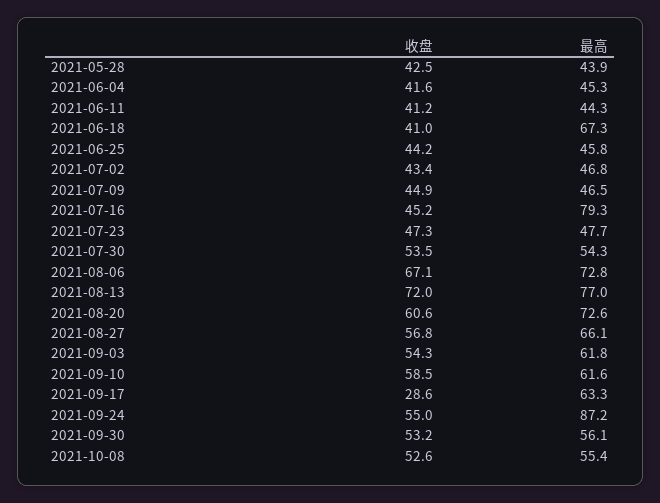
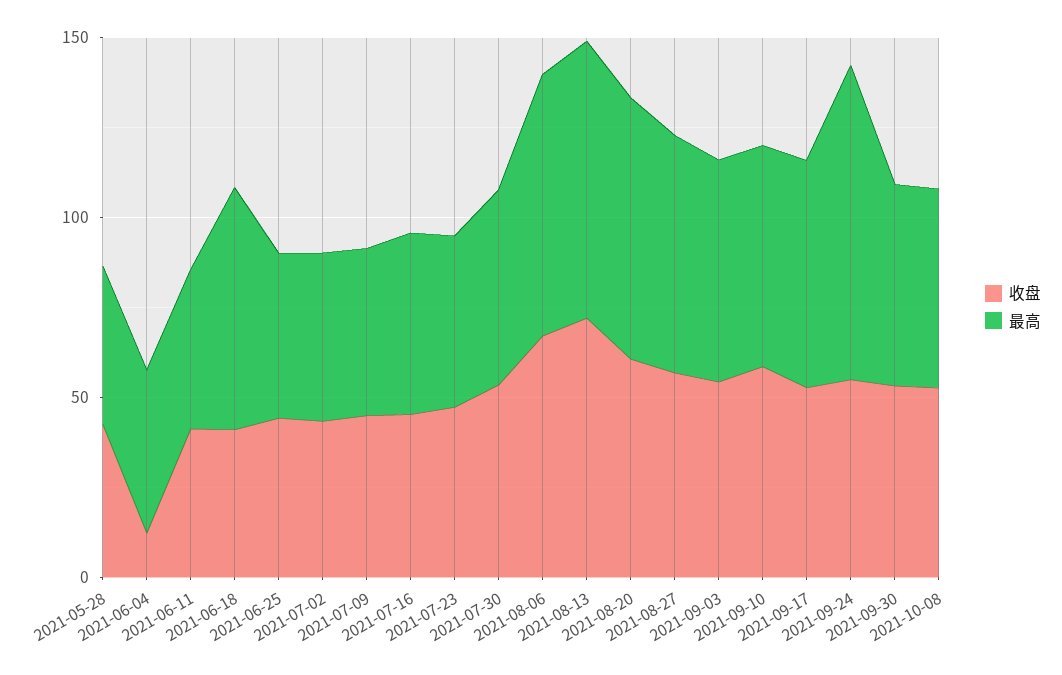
  {
    "收盘": {
      "2021-05-28": 42.5,
-     "2021-06-04": 41.6,
+     "2021-06-04": 10,
      "2021-06-11": 41.2,
      "2021-06-18": 41,
      "2021-06-25": 44.2,
      "2021-07-02": 43.4,
      "2021-07-09": 44.9,
      "2021-07-16": 45.2,
      "2021-07-23": 47.3,
      "2021-07-30": 53.5,
      "2021-08-06": 67.1,
      "2021-08-13": 72,
      "2021-08-20": 60.6,
      "2021-08-27": 56.8,
      "2021-09-03": 54.3,
      "2021-09-10": 58.5,
-     "2021-09-17": 28.6,
+     "2021-09-17": 50,
      "2021-09-24": 55,
      "2021-09-30": 53.2,
      "2021-10-08": 52.6
    },
    "最高": {
      "2021-05-28": 43.9,
      "2021-06-04": 45.3,
      "2021-06-11": 44.3,
      "2021-06-18": 67.3,
      "2021-06-25": 45.8,
      "2021-07-02": 46.8,
      "2021-07-09": 46.5,
-     "2021-07-16": 79.3,
+     "2021-07-16": 50,
      "2021-07-23": 47.7,
      "2021-07-30": 54.3,
      "2021-08-06": 72.8,
      "2021-08-13": 77,
      "2021-08-20": 72.6,
      "2021-08-27": 66.1,
      "2021-09-03": 61.8,
      "2021-09-10": 61.6,
      "2021-09-17": 63.3,
      "2021-09-24": 87.2,
      "2021-09-30": 56.1,
      "2021-10-08": 55.4
    }
  }

